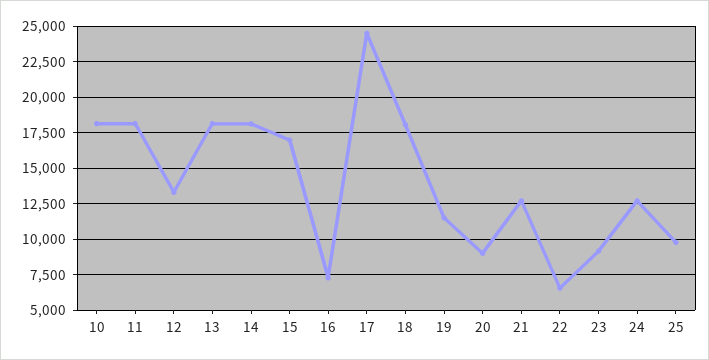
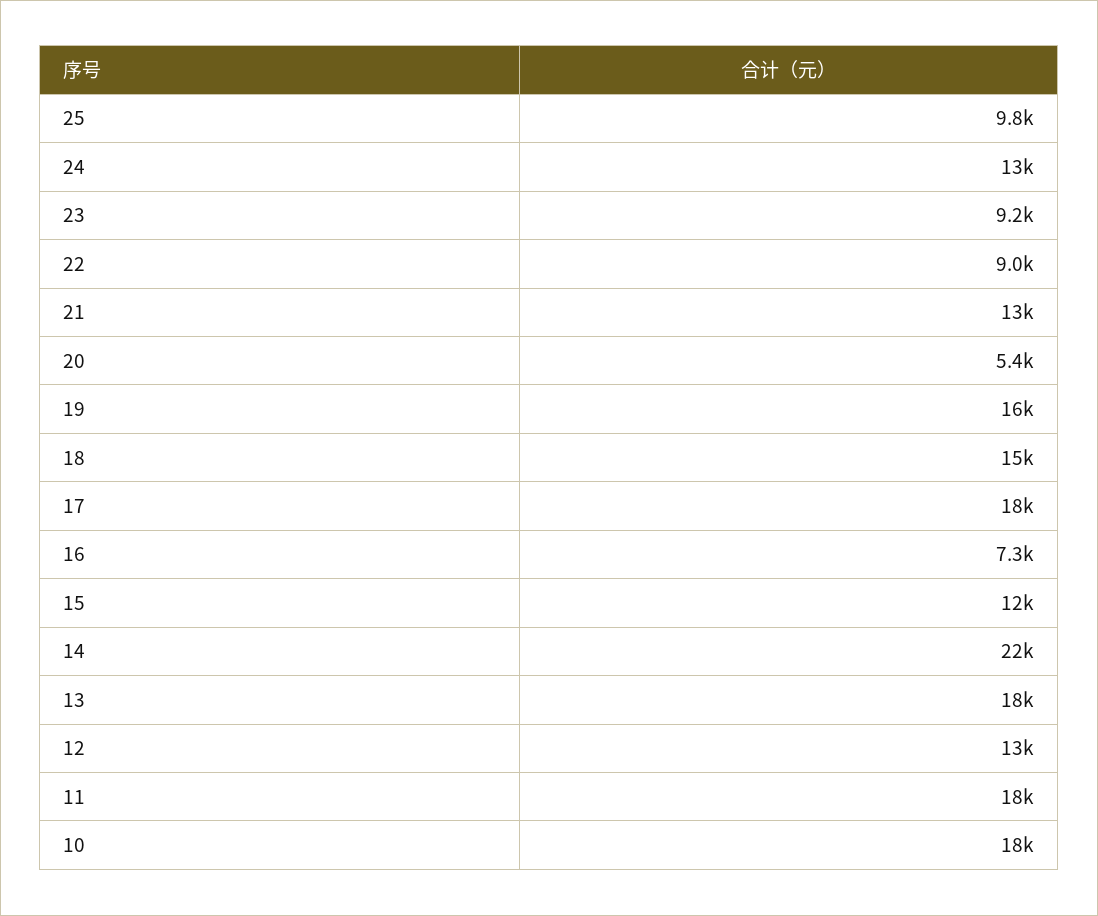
  {
    "10": 18000,
    "11": 18000,
    "12": 13000,
    "13": 18000,
-   "14": 18000,
+   "14": 22000,
-   "15": 17000,
+   "15": 12000,
    "16": 7300,
-   "17": 24500,
+   "17": 18000,
-   "18": 18000,
+   "18": 15000,
-   "19": 11500,
+   "19": 16000,
-   "20": 9000,
+   "20": 5400,
    "21": 13000,
-   "22": 6500,
+   "22": 9000,
    "23": 9200,
    "24": 13000,
    "25": 9800
  }

